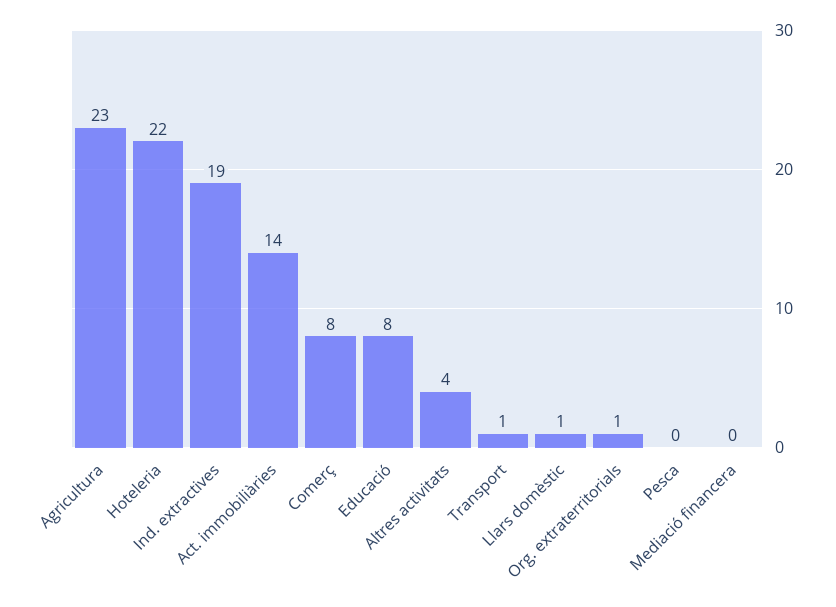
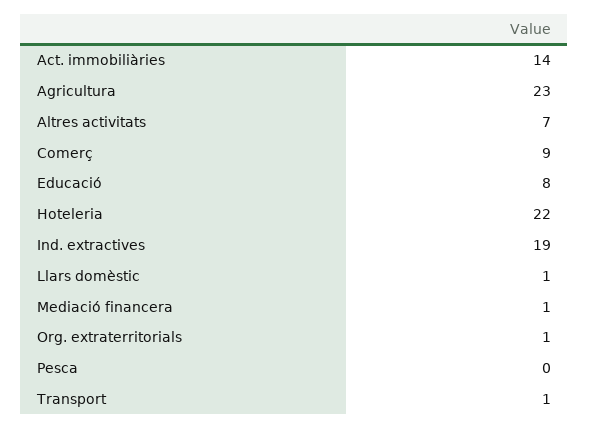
  {
    "Agricultura": 23,
    "Hoteleria": 22,
    "Ind. extractives": 19,
    "Act. immobiliàries": 14,
-   "Comerç": 8,
+   "Comerç": 9,
    "Educació": 8,
-   "Altres activitats": 4,
+   "Altres activitats": 7,
    "Transport": 1,
    "Llars domèstic": 1,
    "Org. extraterritorials": 1,
    "Pesca": 0,
-   "Mediació financera": 0
+   "Mediació financera": 1
  }

